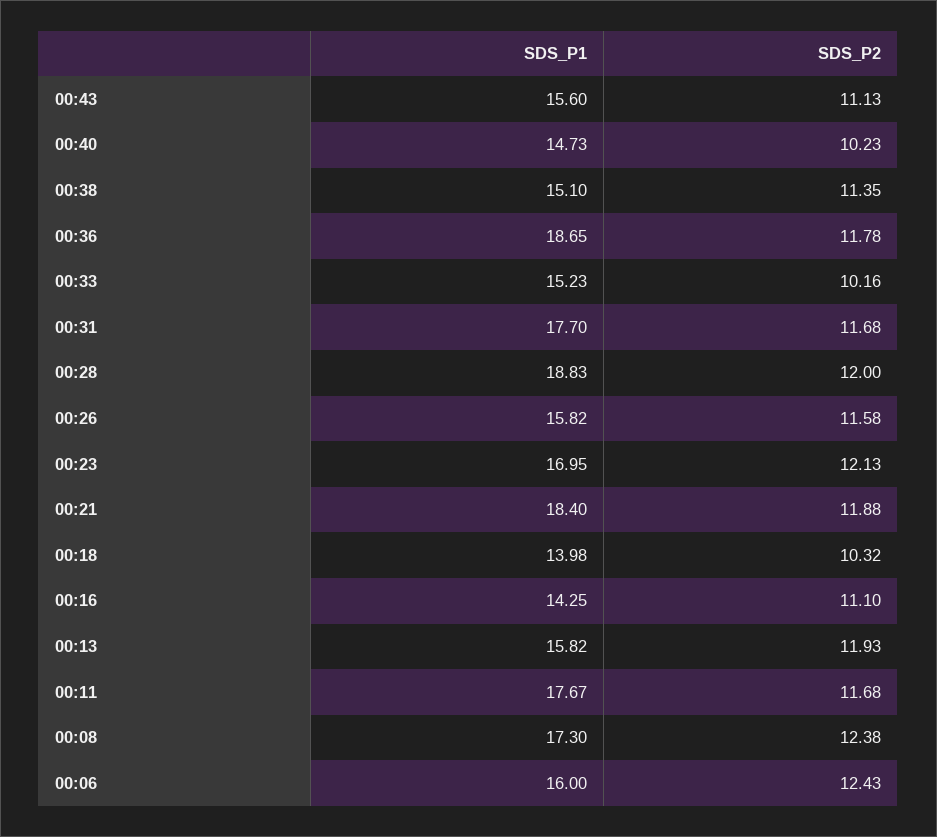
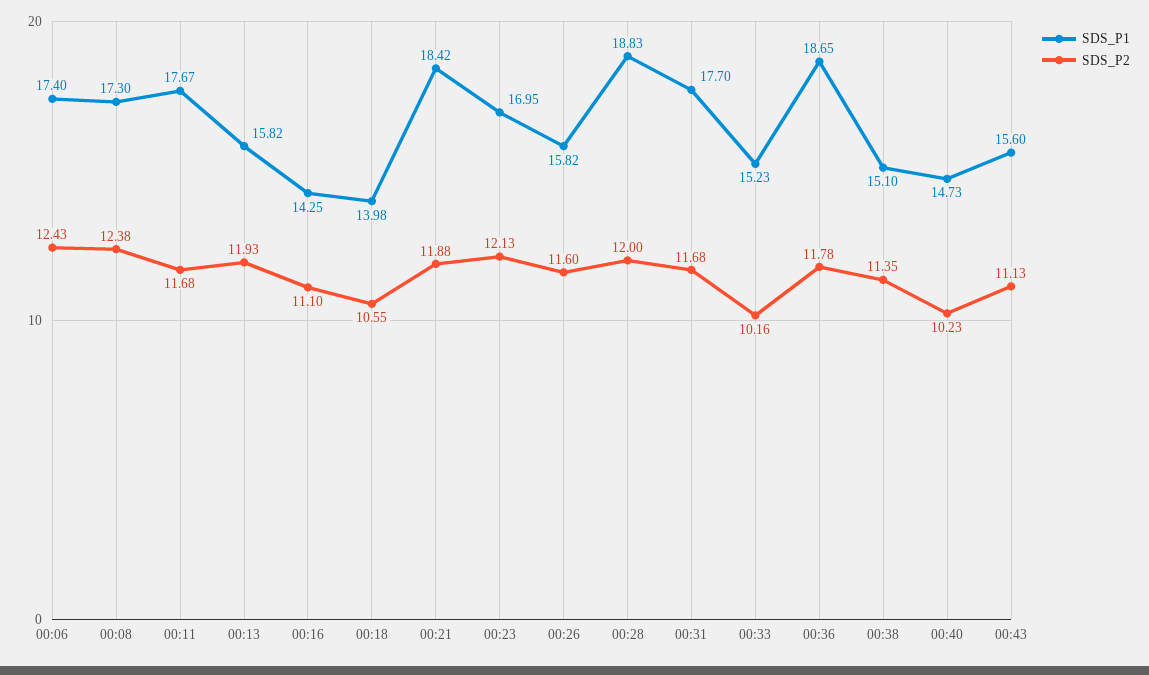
  {
    "SDS_P1": {
      "00:43": 15.6,
      "00:40": 14.73,
      "00:38": 15.1,
      "00:36": 18.65,
      "00:33": 15.23,
      "00:31": 17.7,
      "00:28": 18.83,
      "00:26": 15.82,
      "00:23": 16.95,
-     "00:21": 18.4,
+     "00:21": 18.42,
      "00:18": 13.98,
      "00:16": 14.25,
      "00:13": 15.82,
      "00:11": 17.67,
      "00:08": 17.3,
-     "00:06": 16
+     "00:06": 17.4
    },
    "SDS_P2": {
      "00:43": 11.13,
      "00:40": 10.23,
      "00:38": 11.35,
      "00:36": 11.78,
      "00:33": 10.16,
      "00:31": 11.68,
      "00:28": 12,
-     "00:26": 11.58,
+     "00:26": 11.6,
      "00:23": 12.13,
      "00:21": 11.88,
-     "00:18": 10.32,
+     "00:18": 10.55,
      "00:16": 11.1,
      "00:13": 11.93,
      "00:11": 11.68,
      "00:08": 12.38,
      "00:06": 12.43
    }
  }

